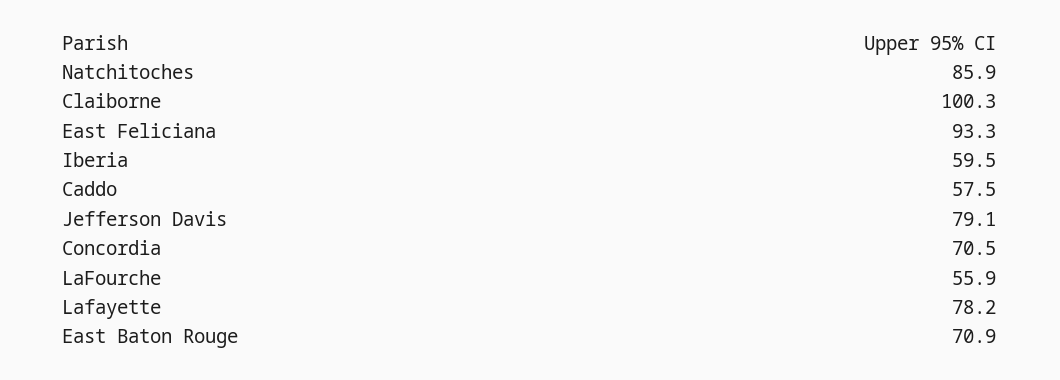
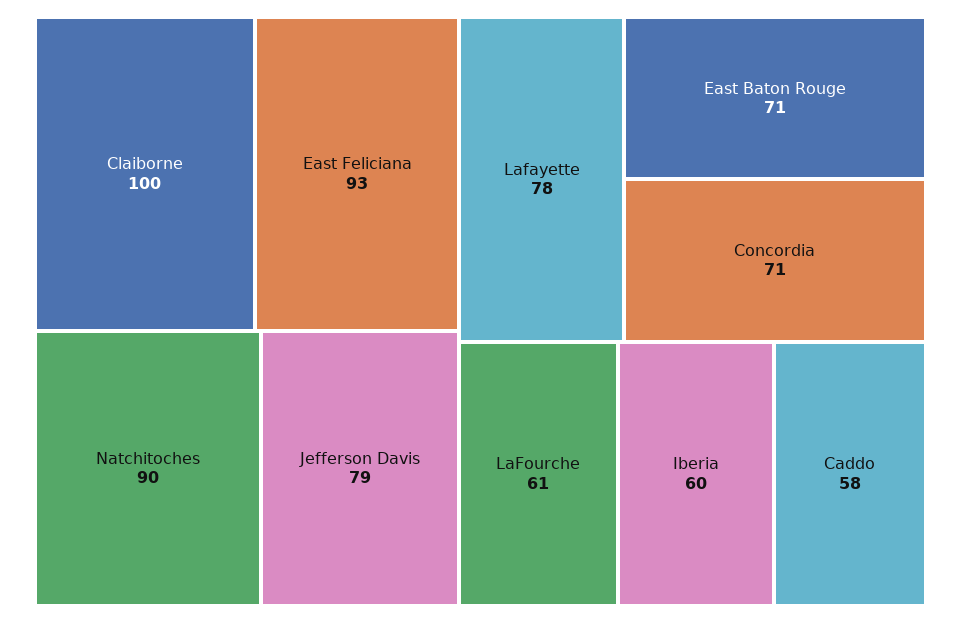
  {
-   "Natchitoches": 85.9,
+   "Natchitoches": 90,
    "Claiborne": 100.3,
    "East Feliciana": 93.3,
    "Iberia": 59.5,
    "Caddo": 57.5,
    "Jefferson Davis": 79.1,
    "Concordia": 70.5,
-   "LaFourche": 55.9,
+   "LaFourche": 61,
    "Lafayette": 78.2,
    "East Baton Rouge": 70.9
  }

